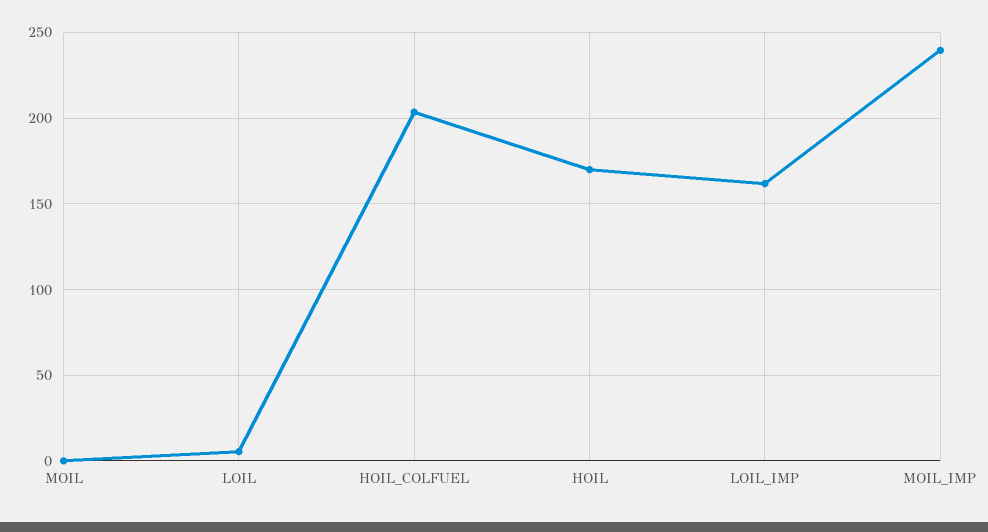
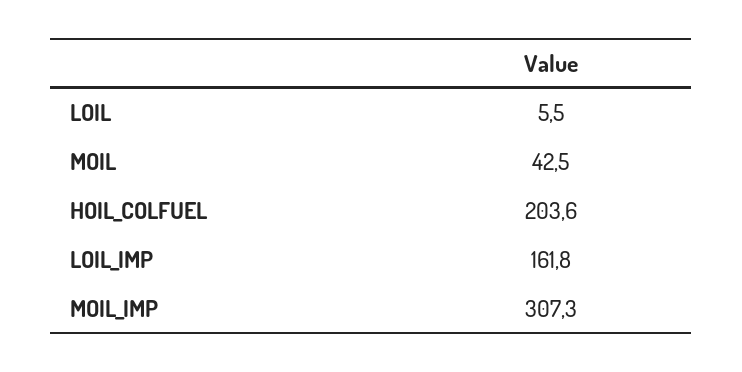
  {
-   "MOIL": 0,
+   "MOIL": 42.5,
    "LOIL": 5.5,
    "HOIL_COLFUEL": 203.6,
-   "HOIL": 170,
    "LOIL_IMP": 161.8,
-   "MOIL_IMP": 240
+   "MOIL_IMP": 307.3
  }

